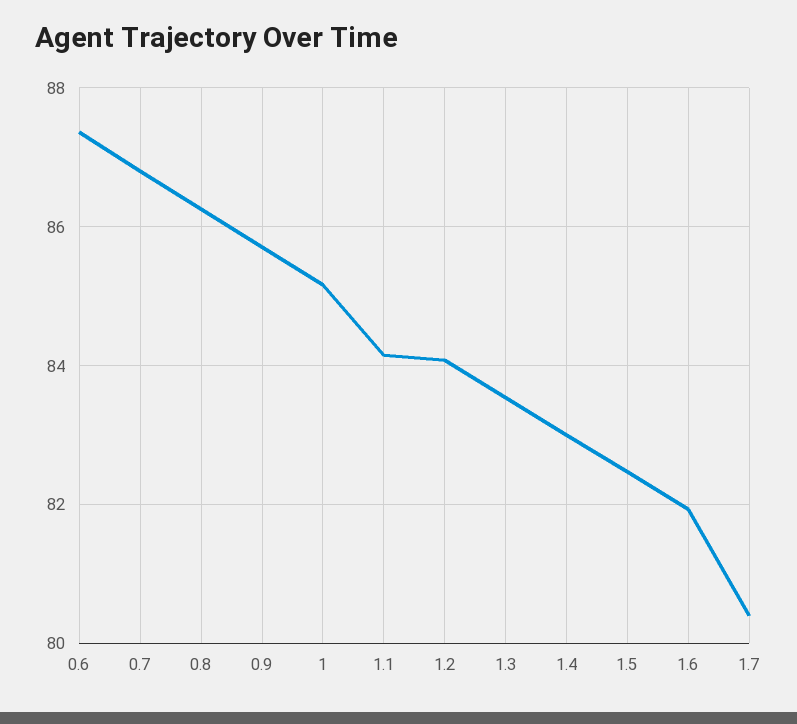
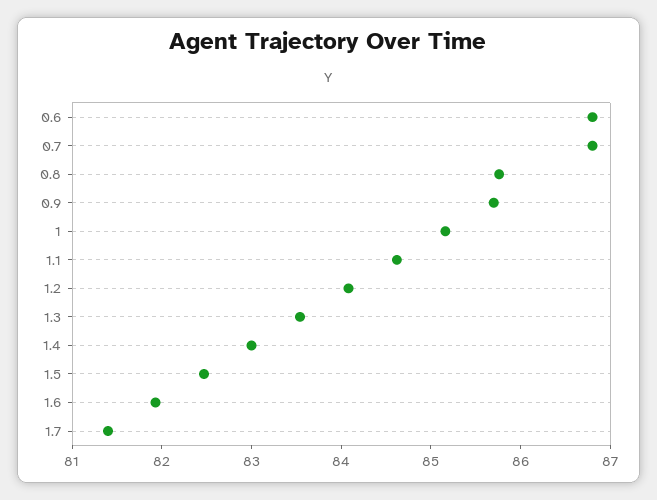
  {
-   "0.6": 87.4,
+   "0.6": 86.8,
    "0.7": 86.8,
-   "0.8": 86.2,
+   "0.8": 85.8,
    "0.9": 85.8,
    "1": 85.2,
-   "1.1": 84.2,
+   "1.1": 84.6,
    "1.2": 84,
    "1.3": 83.6,
    "1.4": 83,
    "1.5": 82.4,
    "1.6": 82,
-   "1.7": 80.4
+   "1.7": 81.4
  }

